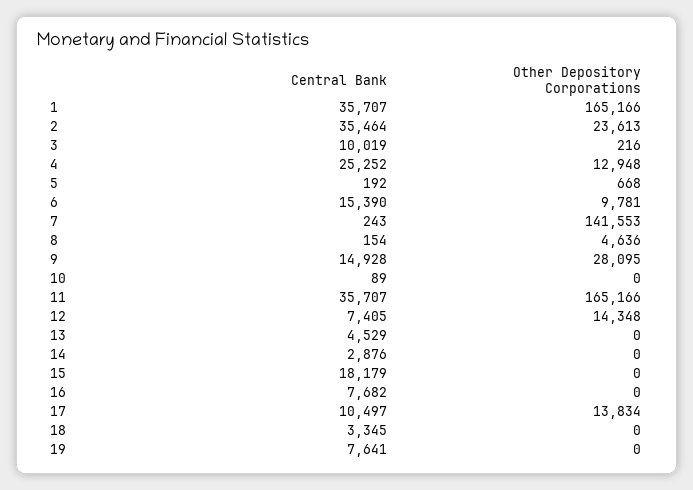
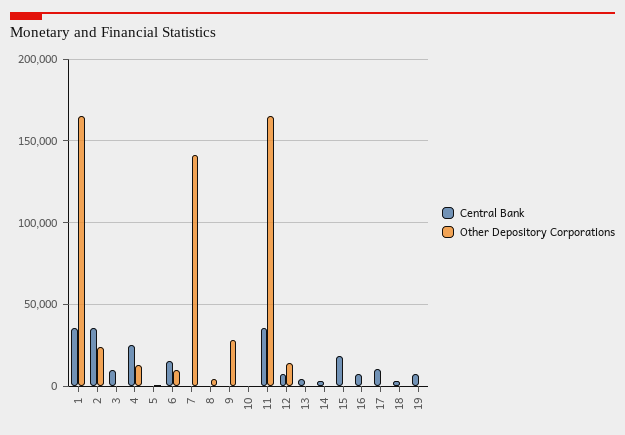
  {
    "Central Bank": {
      "1": 35707,
      "2": 35464,
      "3": 10019,
      "4": 25252,
      "5": 192,
      "6": 15390,
      "7": 243,
      "8": 154,
-     "9": 14928,
+     "9": 0,
      "10": 89,
      "11": 35707,
      "12": 7405,
      "13": 4529,
      "14": 2876,
      "15": 18179,
      "16": 7682,
      "17": 10497,
      "18": 3345,
      "19": 7641
    },
    "Other Depository Corporations": {
      "1": 165166,
      "2": 23613,
      "3": 216,
      "4": 12948,
      "5": 668,
      "6": 9781,
      "7": 141553,
      "8": 4636,
      "9": 28095,
      "10": 0,
      "11": 165166,
      "12": 14348,
      "13": 0,
      "14": 0,
      "15": 0,
      "16": 0,
-     "17": 13834,
+     "17": 0,
      "18": 0,
      "19": 0
    }
  }

